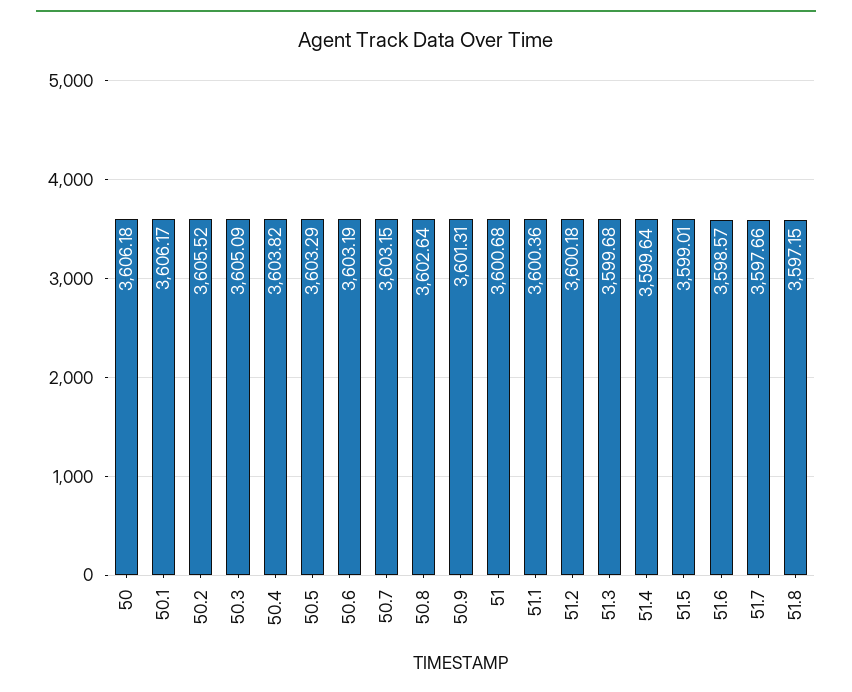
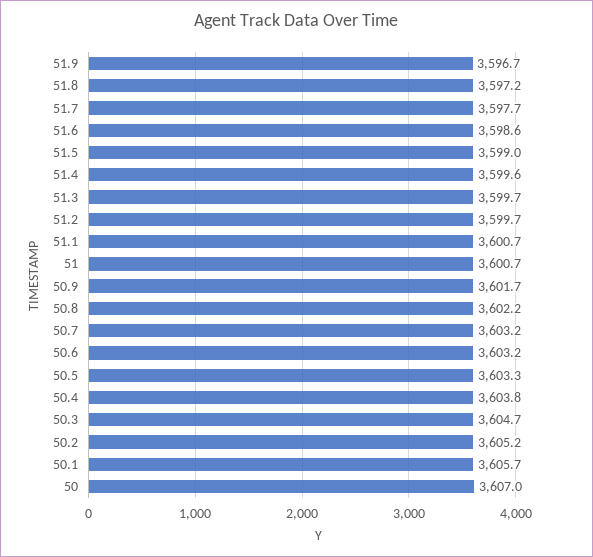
  {
-   "50": 3606.18,
+   "50": 3607,
-   "50.1": 3606.17,
+   "50.1": 3605.7,
-   "50.2": 3605.52,
+   "50.2": 3605.2,
-   "50.3": 3605.09,
+   "50.3": 3604.7,
    "50.4": 3603.82,
    "50.5": 3603.29,
    "50.6": 3603.19,
    "50.7": 3603.15,
-   "50.8": 3602.64,
+   "50.8": 3602.2,
-   "50.9": 3601.31,
+   "50.9": 3601.7,
    "51": 3600.68,
-   "51.1": 3600.36,
+   "51.1": 3600.7,
-   "51.2": 3600.18,
+   "51.2": 3599.7,
    "51.3": 3599.68,
    "51.4": 3599.64,
    "51.5": 3599.01,
    "51.6": 3598.57,
    "51.7": 3597.66,
-   "51.8": 3597.15
+   "51.8": 3597.15,
+   "51.9": 3596.7
  }

